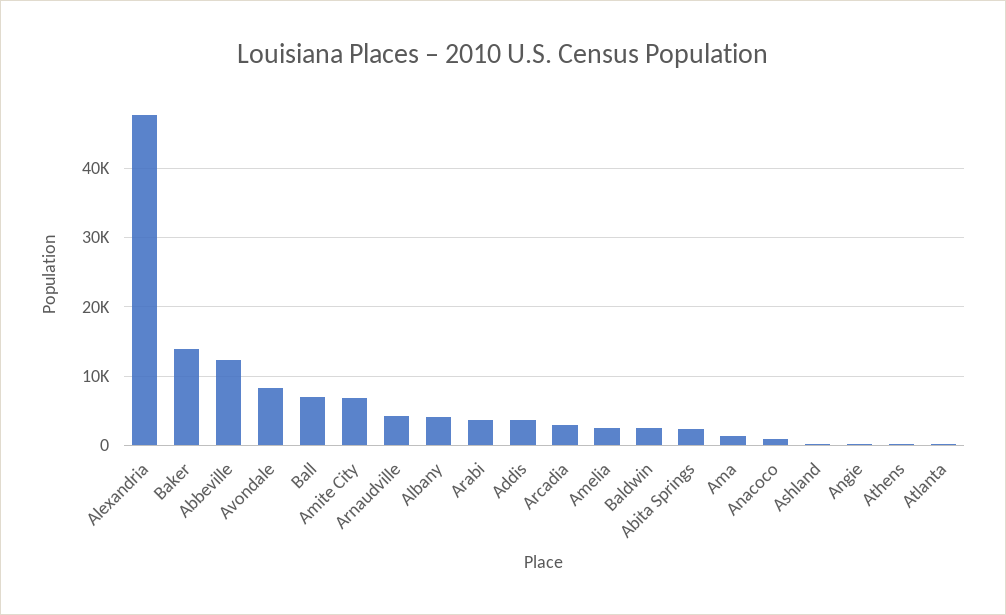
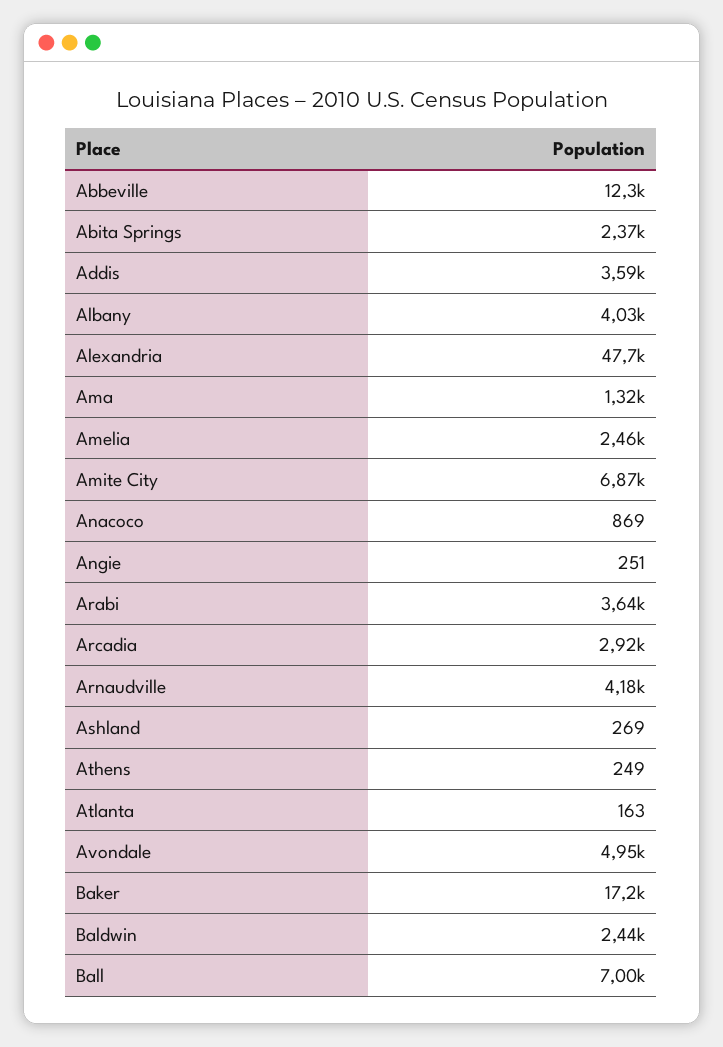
  {
    "Alexandria": 47700,
-   "Baker": 14000,
+   "Baker": 17200,
    "Abbeville": 12300,
-   "Avondale": 8000,
+   "Avondale": 4950,
    "Ball": 7000,
    "Amite City": 6870,
    "Arnaudville": 4180,
    "Albany": 4030,
    "Arabi": 3640,
    "Addis": 3590,
    "Arcadia": 2920,
    "Amelia": 2460,
    "Baldwin": 2440,
    "Abita Springs": 2370,
    "Ama": 1320,
    "Anacoco": 869,
    "Ashland": 269,
    "Angie": 251,
    "Athens": 249,
    "Atlanta": 163
  }

